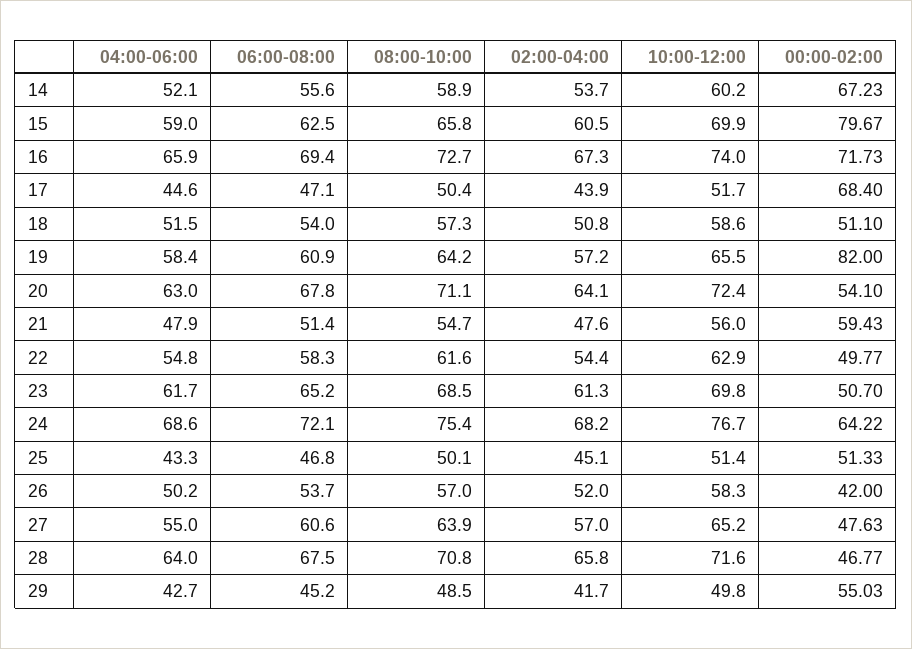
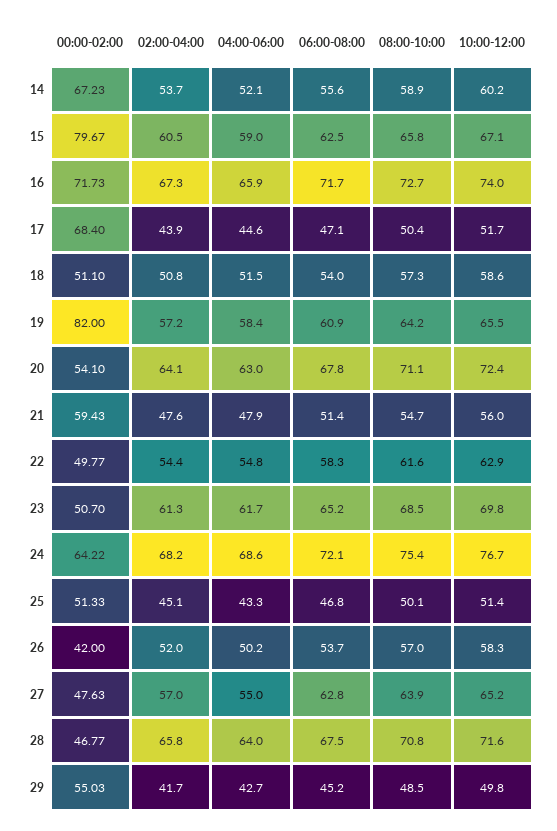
  {
    "04:00-06:00": {
      "14": 52.1,
      "15": 59,
      "16": 65.9,
      "17": 44.6,
      "18": 51.5,
      "19": 58.4,
      "20": 63,
      "21": 47.9,
      "22": 54.8,
      "23": 61.7,
      "24": 68.6,
      "25": 43.3,
      "26": 50.2,
      "27": 55,
      "28": 64,
      "29": 42.7
    },
    "06:00-08:00": {
      "14": 55.6,
      "15": 62.5,
-     "16": 69.4,
+     "16": 71.7,
      "17": 47.1,
      "18": 54,
      "19": 60.9,
      "20": 67.8,
      "21": 51.4,
      "22": 58.3,
      "23": 65.2,
      "24": 72.1,
      "25": 46.8,
      "26": 53.7,
-     "27": 60.6,
+     "27": 62.8,
      "28": 67.5,
      "29": 45.2
    },
    "08:00-10:00": {
      "14": 58.9,
      "15": 65.8,
      "16": 72.7,
      "17": 50.4,
      "18": 57.3,
      "19": 64.2,
      "20": 71.1,
      "21": 54.7,
      "22": 61.6,
      "23": 68.5,
      "24": 75.4,
      "25": 50.1,
      "26": 57,
      "27": 63.9,
      "28": 70.8,
      "29": 48.5
    },
    "02:00-04:00": {
      "14": 53.7,
      "15": 60.5,
      "16": 67.3,
      "17": 43.9,
      "18": 50.8,
      "19": 57.2,
      "20": 64.1,
      "21": 47.6,
      "22": 54.4,
      "23": 61.3,
      "24": 68.2,
      "25": 45.1,
      "26": 52,
      "27": 57,
      "28": 65.8,
      "29": 41.7
    },
    "10:00-12:00": {
      "14": 60.2,
-     "15": 69.9,
+     "15": 67.1,
      "16": 74,
      "17": 51.7,
      "18": 58.6,
      "19": 65.5,
      "20": 72.4,
      "21": 56,
      "22": 62.9,
      "23": 69.8,
      "24": 76.7,
      "25": 51.4,
      "26": 58.3,
      "27": 65.2,
      "28": 71.6,
      "29": 49.8
    },
    "00:00-02:00": {
      "14": 67.23,
      "15": 79.67,
      "16": 71.73,
      "17": 68.4,
      "18": 51.1,
      "19": 82,
      "20": 54.1,
      "21": 59.43,
      "22": 49.77,
      "23": 50.7,
      "24": 64.22,
      "25": 51.33,
      "26": 42,
      "27": 47.63,
      "28": 46.77,
      "29": 55.03
    }
  }

